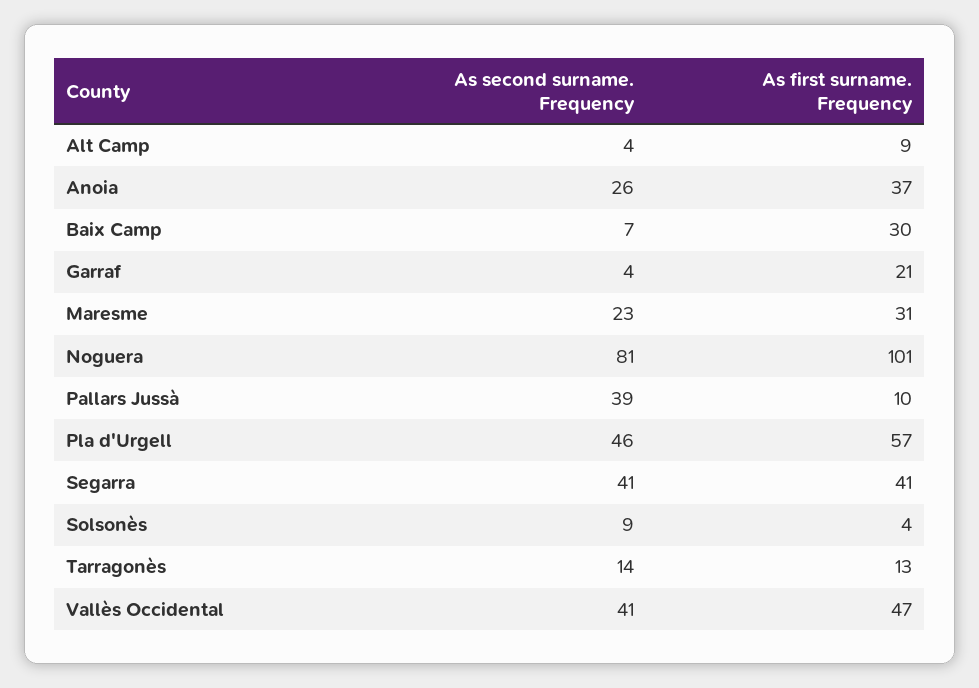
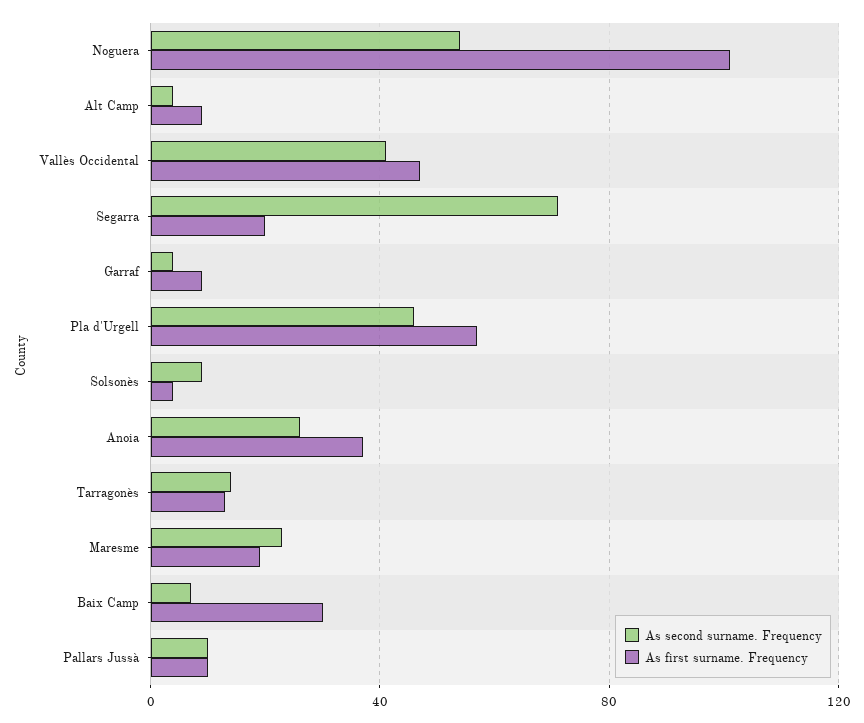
  {
    "As second surname. Frequency": {
      "Alt Camp": 4,
      "Anoia": 26,
      "Baix Camp": 7,
      "Garraf": 4,
      "Maresme": 23,
-     "Noguera": 81,
+     "Noguera": 55,
-     "Pallars Jussà": 39,
+     "Pallars Jussà": 10,
      "Pla d'Urgell": 46,
-     "Segarra": 41,
+     "Segarra": 70,
      "Solsonès": 9,
      "Tarragonès": 14,
      "Vallès Occidental": 41
    },
    "As first surname. Frequency": {
      "Alt Camp": 9,
      "Anoia": 37,
      "Baix Camp": 30,
-     "Garraf": 21,
+     "Garraf": 10,
-     "Maresme": 31,
+     "Maresme": 20,
      "Noguera": 101,
      "Pallars Jussà": 10,
      "Pla d'Urgell": 57,
-     "Segarra": 41,
+     "Segarra": 20,
      "Solsonès": 4,
      "Tarragonès": 13,
      "Vallès Occidental": 47
    }
  }

